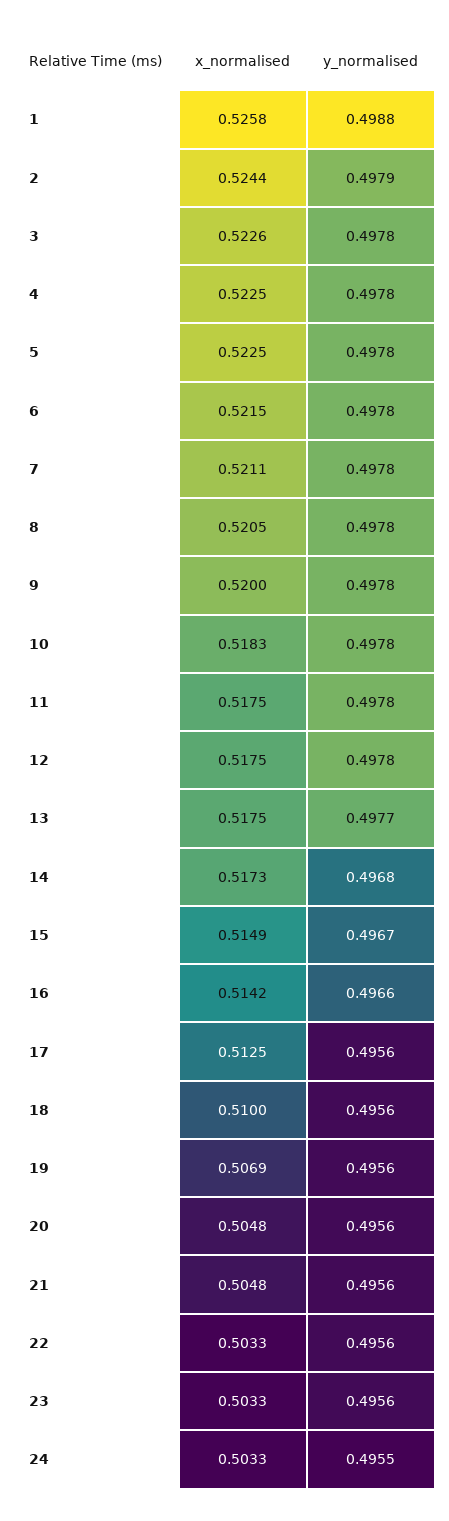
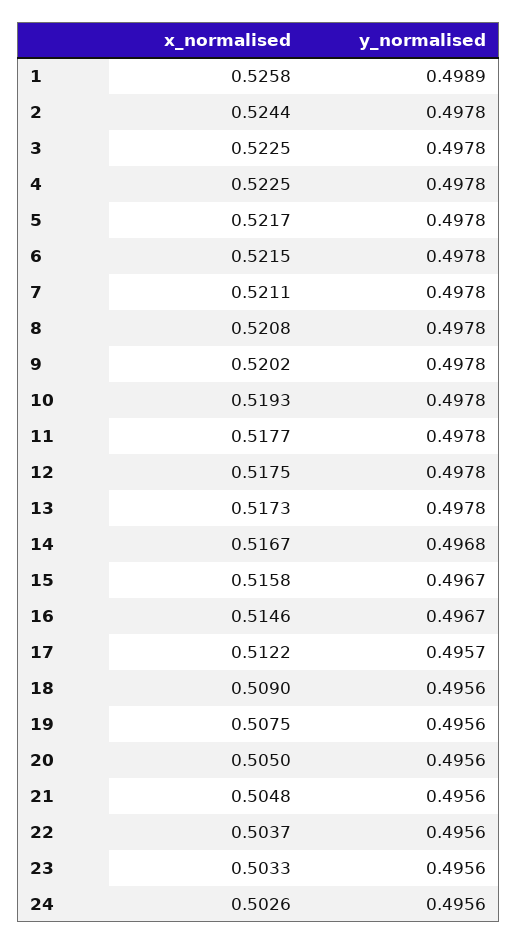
  {
    "x_normalised": {
      "1": 0.5258,
      "2": 0.5244,
-     "3": 0.5226,
+     "3": 0.5225,
      "4": 0.5225,
-     "5": 0.5225,
+     "5": 0.5217,
      "6": 0.5215,
      "7": 0.5211,
-     "8": 0.5205,
+     "8": 0.5208,
-     "9": 0.52,
+     "9": 0.5202,
-     "10": 0.5183,
+     "10": 0.5193,
-     "11": 0.5175,
+     "11": 0.5177,
      "12": 0.5175,
-     "13": 0.5175,
+     "13": 0.5173,
-     "14": 0.5173,
+     "14": 0.5167,
-     "15": 0.5149,
+     "15": 0.5158,
-     "16": 0.5142,
+     "16": 0.5146,
-     "17": 0.5125,
+     "17": 0.5122,
-     "18": 0.51,
+     "18": 0.509,
-     "19": 0.5069,
+     "19": 0.5075,
-     "20": 0.5048,
+     "20": 0.505,
      "21": 0.5048,
-     "22": 0.5033,
+     "22": 0.5037,
      "23": 0.5033,
-     "24": 0.5033
+     "24": 0.5026
    },
    "y_normalised": {
-     "1": 0.4988,
+     "1": 0.4989,
-     "2": 0.4979,
+     "2": 0.4978,
      "3": 0.4978,
      "4": 0.4978,
      "5": 0.4978,
      "6": 0.4978,
      "7": 0.4978,
      "8": 0.4978,
      "9": 0.4978,
      "10": 0.4978,
      "11": 0.4978,
      "12": 0.4978,
-     "13": 0.4977,
+     "13": 0.4978,
      "14": 0.4968,
      "15": 0.4967,
-     "16": 0.4966,
+     "16": 0.4967,
-     "17": 0.4956,
+     "17": 0.4957,
      "18": 0.4956,
      "19": 0.4956,
      "20": 0.4956,
      "21": 0.4956,
      "22": 0.4956,
      "23": 0.4956,
-     "24": 0.4955
+     "24": 0.4956
    }
  }

